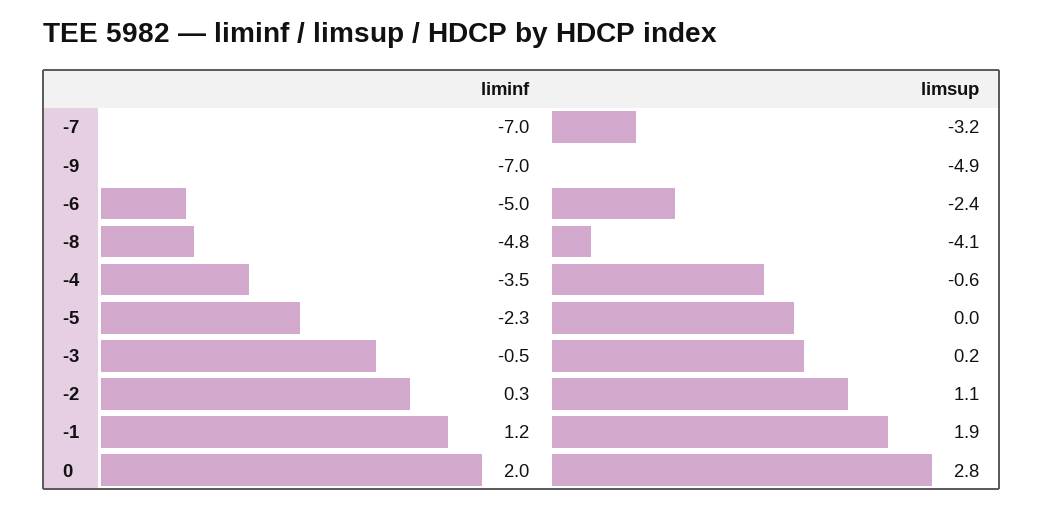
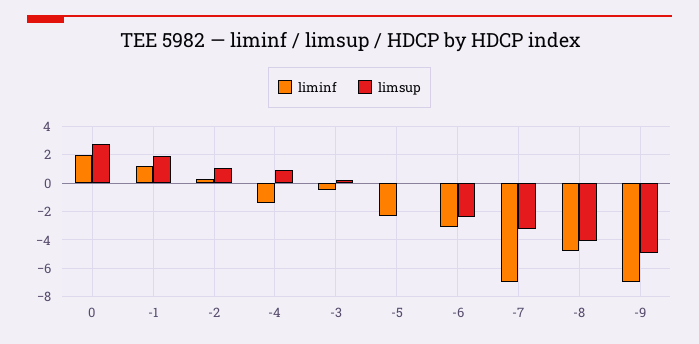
  {
    "liminf": {
      "-7": -7,
      "-9": -7,
-     "-6": -5,
+     "-6": -3,
      "-8": -4.8,
-     "-4": -3.5,
+     "-4": -1.5,
      "-5": -2.3,
      "-3": -0.5,
      "-2": 0.3,
      "-1": 1.2,
      "0": 2
    },
    "limsup": {
      "-7": -3.2,
      "-9": -4.9,
      "-6": -2.4,
      "-8": -4.1,
-     "-4": -0.6,
+     "-4": 1,
      "-5": 0,
      "-3": 0.2,
      "-2": 1.1,
      "-1": 1.9,
      "0": 2.8
    }
  }

